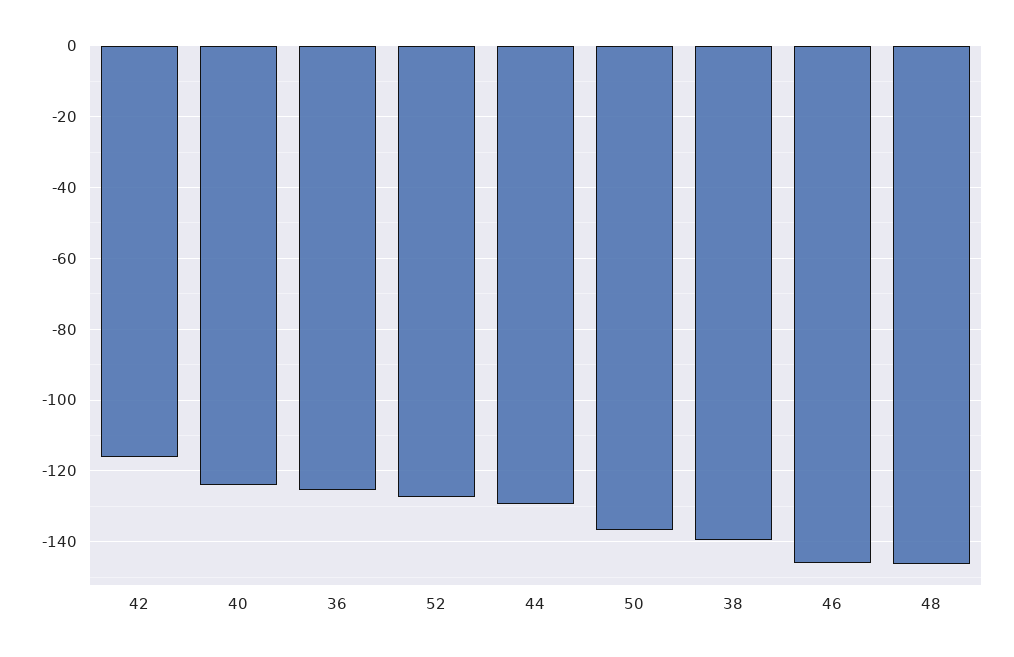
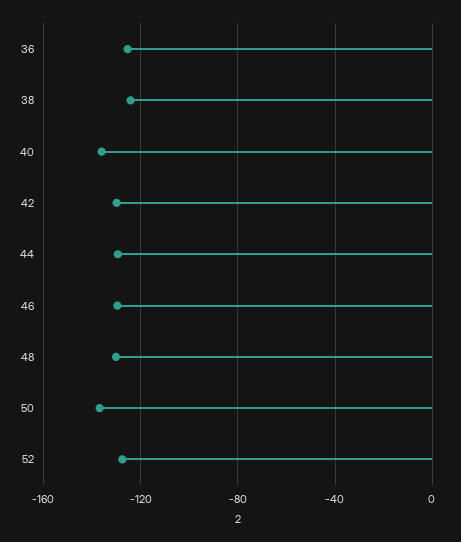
  {
-   "42": -116,
+   "42": -130,
-   "40": -124,
+   "40": -135,
    "36": -126,
    "52": -128,
    "44": -130,
    "50": -136,
-   "38": -140,
+   "38": -125,
-   "46": -146,
+   "46": -130,
-   "48": -146
+   "48": -130
  }

